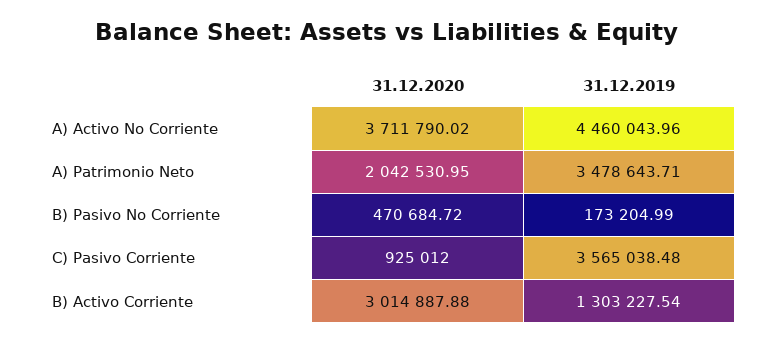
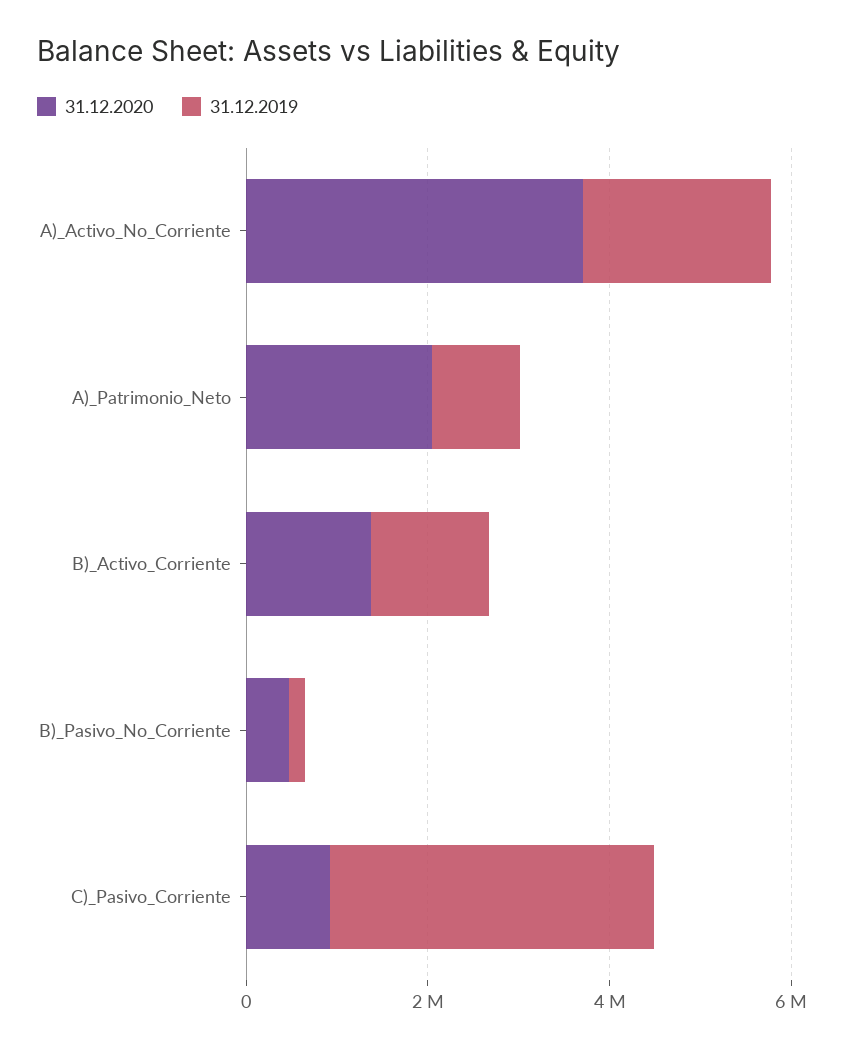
  {
    "31.12.2020": {
      "A) Activo No Corriente": 3711790.02,
      "A) Patrimonio Neto": 2042530.95,
      "B) Pasivo No Corriente": 470684.72,
      "C) Pasivo Corriente": 925012,
-     "B) Activo Corriente": 3014887.88
+     "B) Activo Corriente": 1500000
    },
    "31.12.2019": {
-     "A) Activo No Corriente": 4460043.96,
+     "A) Activo No Corriente": 2000000,
-     "A) Patrimonio Neto": 3478643.71,
+     "A) Patrimonio Neto": 1000000,
      "B) Pasivo No Corriente": 173204.99,
      "C) Pasivo Corriente": 3565038.48,
      "B) Activo Corriente": 1303227.54
    }
  }

